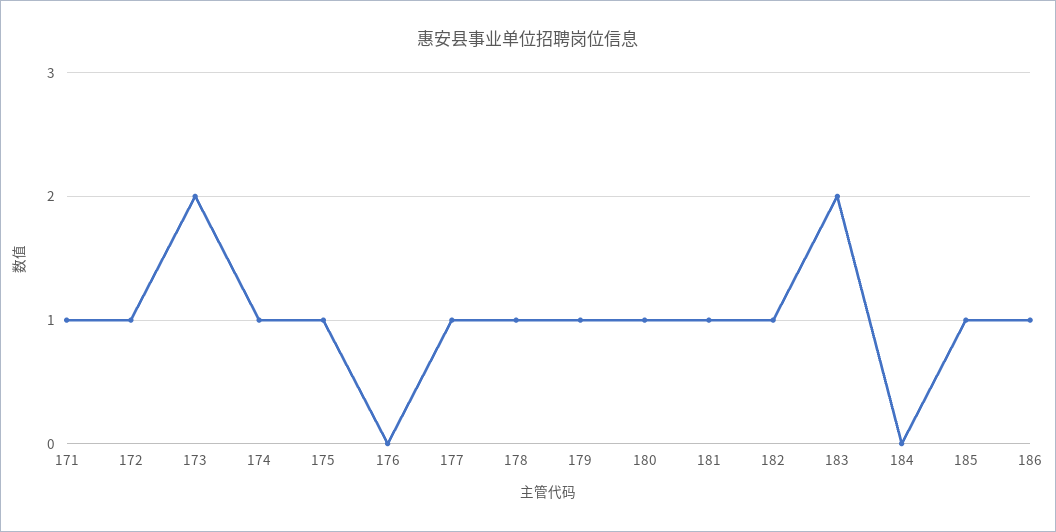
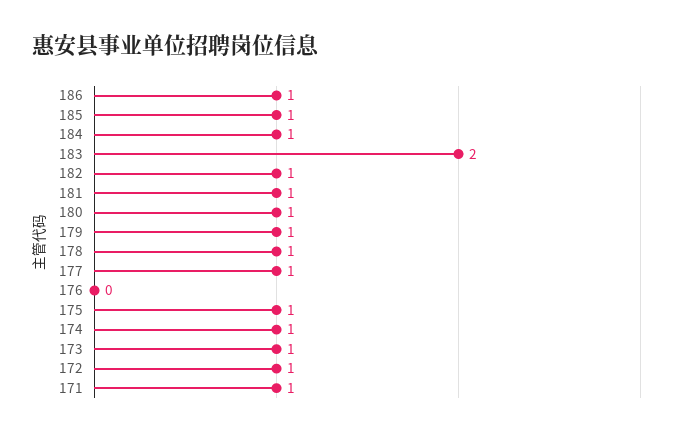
  {
    "171": 1,
    "172": 1,
-   "173": 2,
+   "173": 1,
    "174": 1,
    "175": 1,
    "176": 0,
    "177": 1,
    "178": 1,
    "179": 1,
    "180": 1,
    "181": 1,
    "182": 1,
    "183": 2,
-   "184": 0,
+   "184": 1,
    "185": 1,
    "186": 1
  }

